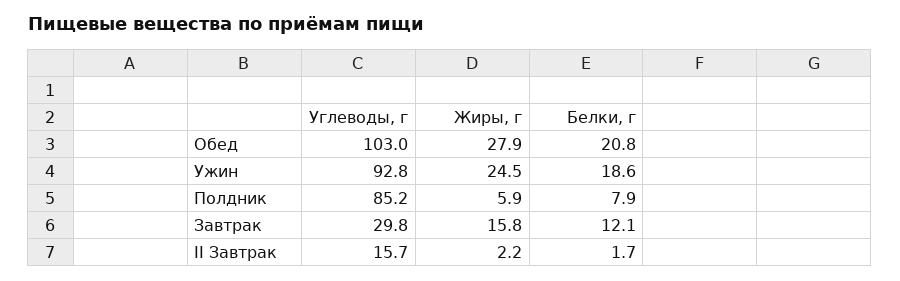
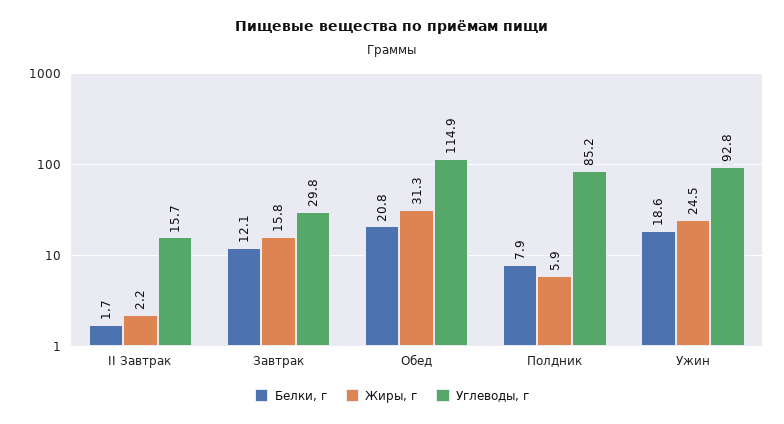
  {
    "Углеводы, г": {
-     "Обед": 103,
+     "Обед": 114.9,
      "Ужин": 92.8,
      "Полдник": 85.2,
      "Завтрак": 29.8,
      "II Завтрак": 15.7
    },
    "Жиры, г": {
-     "Обед": 27.9,
+     "Обед": 31.3,
      "Ужин": 24.5,
      "Полдник": 5.9,
      "Завтрак": 15.8,
      "II Завтрак": 2.2
    },
    "Белки, г": {
      "Обед": 20.8,
      "Ужин": 18.6,
      "Полдник": 7.9,
      "Завтрак": 12.1,
      "II Завтрак": 1.7
    }
  }

